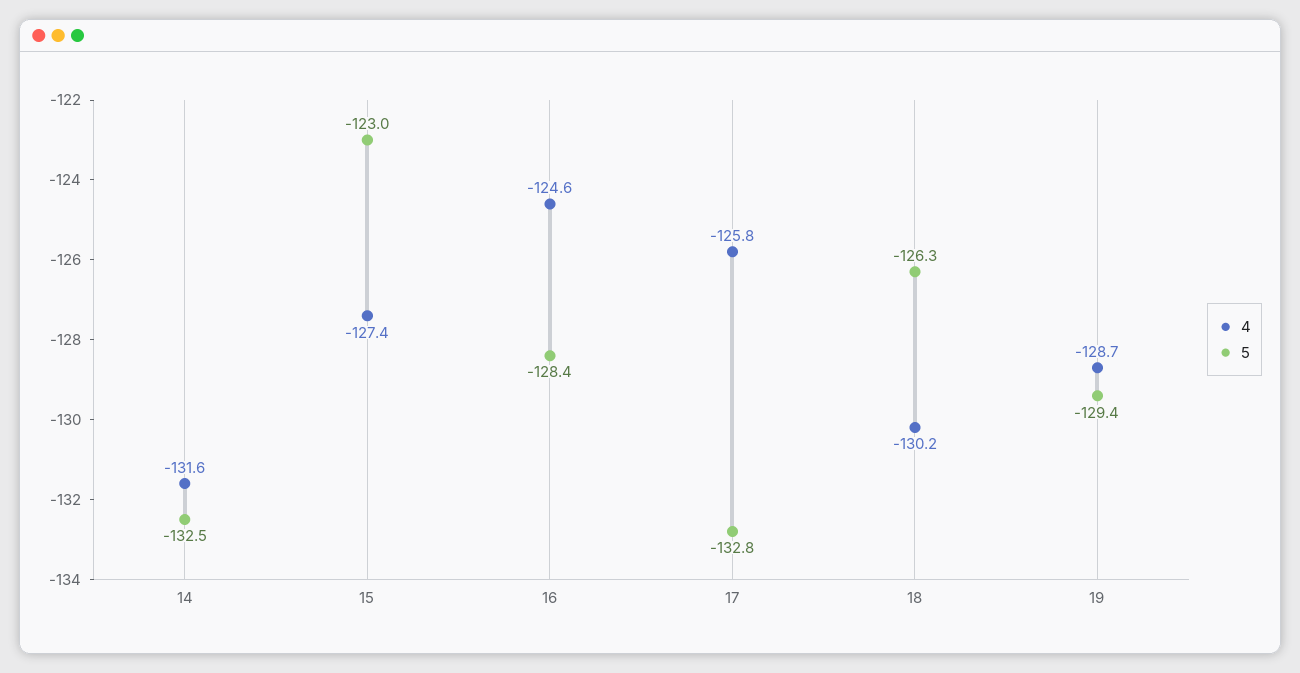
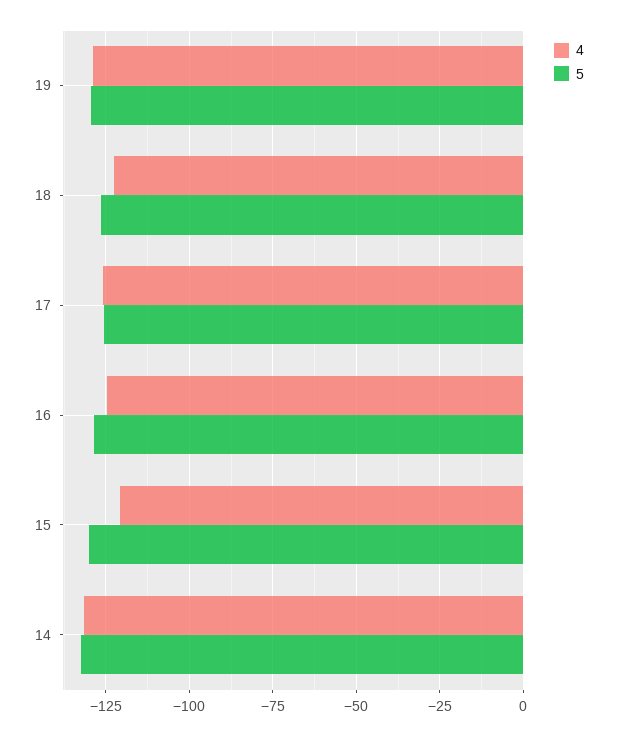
  {
    "4": {
      "14": -131.6,
-     "15": -127.4,
+     "15": -120,
      "16": -124.6,
      "17": -125.8,
-     "18": -130.2,
+     "18": -122.5,
      "19": -128.7
    },
    "5": {
      "14": -132.5,
-     "15": -123,
+     "15": -130,
      "16": -128.4,
-     "17": -132.8,
+     "17": -125,
      "18": -126.3,
      "19": -129.4
    }
  }

